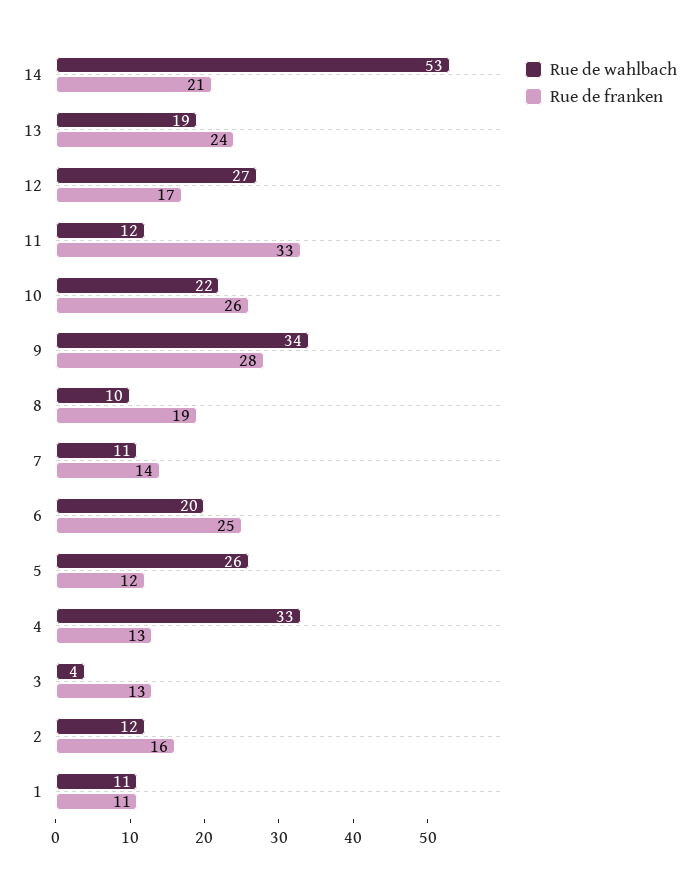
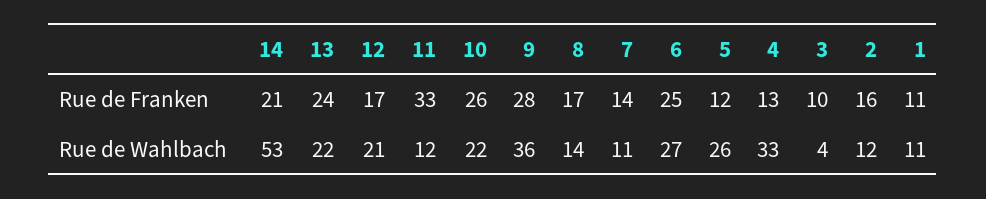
  {
    "Rue de wahlbach": {
      "14": 53,
-     "13": 19,
+     "13": 22,
-     "12": 27,
+     "12": 21,
      "11": 12,
      "10": 22,
-     "9": 34,
+     "9": 36,
-     "8": 10,
+     "8": 14,
      "7": 11,
-     "6": 20,
+     "6": 27,
      "5": 26,
      "4": 33,
      "3": 4,
      "2": 12,
      "1": 11
    },
    "Rue de franken": {
      "14": 21,
      "13": 24,
      "12": 17,
      "11": 33,
      "10": 26,
      "9": 28,
-     "8": 19,
+     "8": 17,
      "7": 14,
      "6": 25,
      "5": 12,
      "4": 13,
-     "3": 13,
+     "3": 10,
      "2": 16,
      "1": 11
    }
  }

